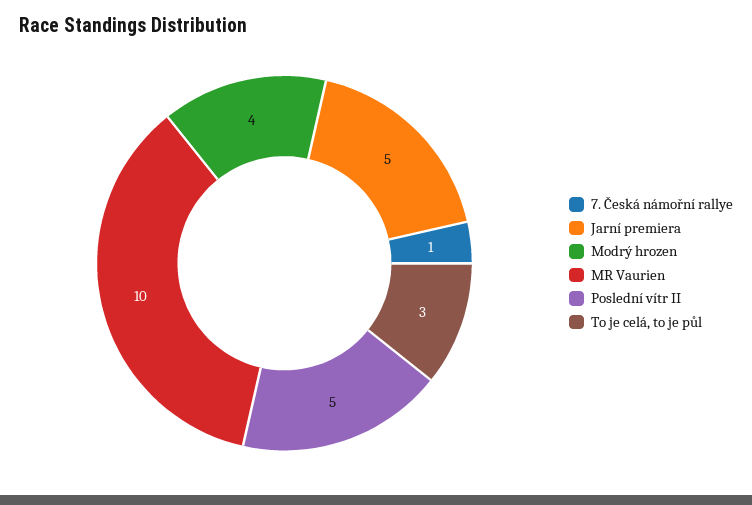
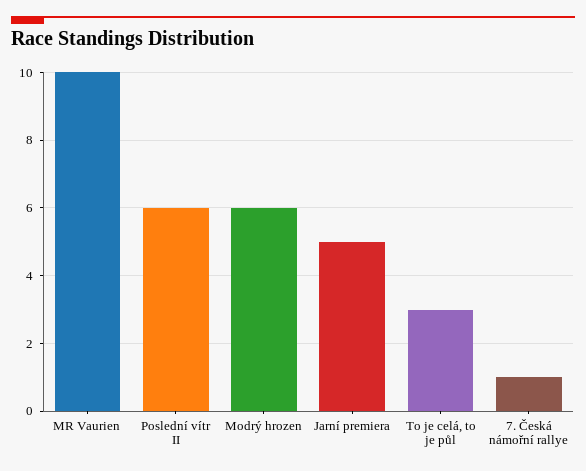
  {
    "7. Česká námořní rallye": 1,
    "Jarní premiera": 5,
-   "Modrý hrozen": 4,
+   "Modrý hrozen": 6,
    "MR Vaurien": 10,
-   "Poslední vítr II": 5,
+   "Poslední vítr II": 6,
    "To je celá, to je půl": 3
  }

